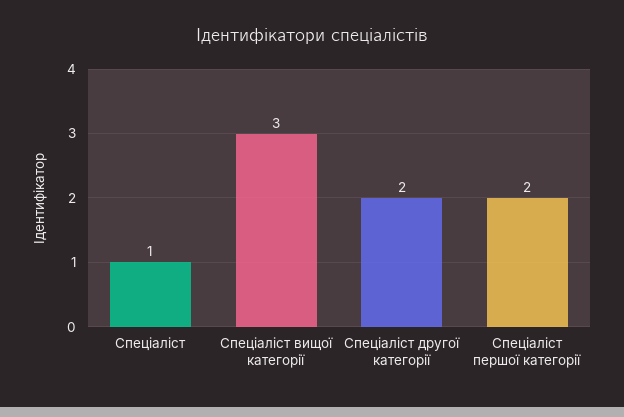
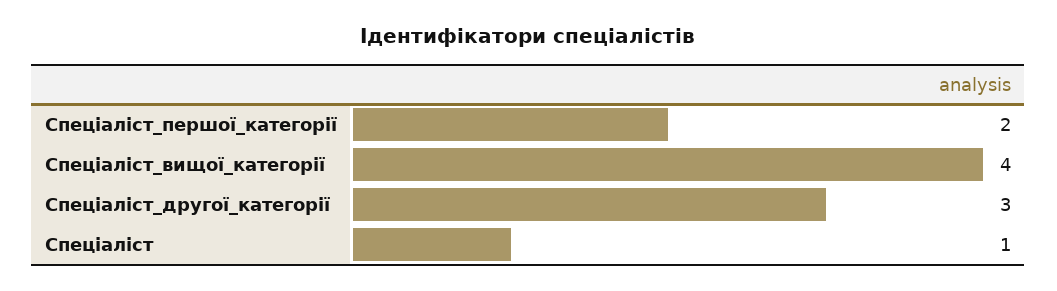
  {
    "Спеціаліст": 1,
-   "Спеціаліст вищої категорії": 3,
+   "Спеціаліст вищої категорії": 4,
-   "Спеціаліст другої категорії": 2,
+   "Спеціаліст другої категорії": 3,
    "Спеціаліст першої категорії": 2
  }

